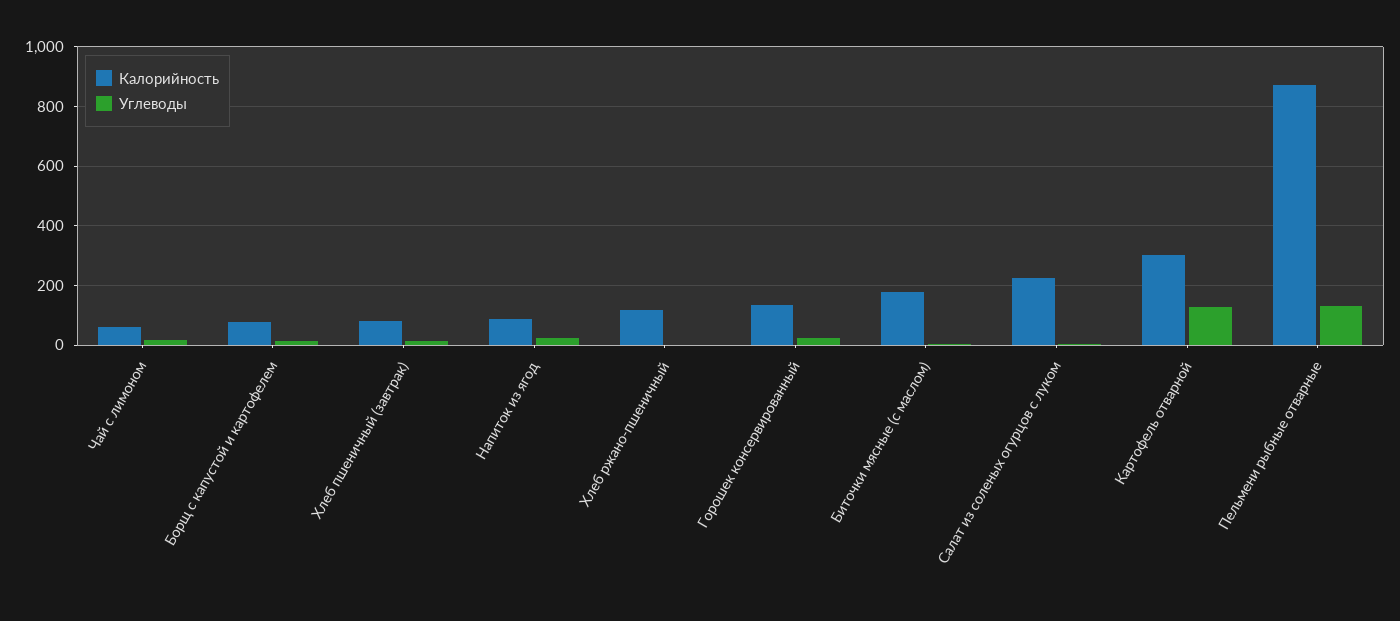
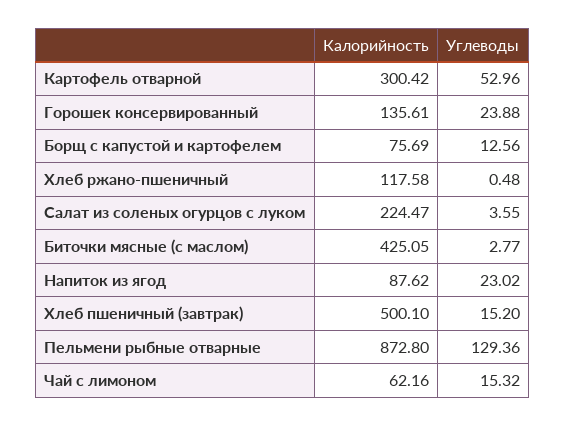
  {
    "Калорийность": {
      "Чай с лимоном": 62.16,
      "Борщ с капустой и картофелем": 75.69,
-     "Хлеб пшеничный (завтрак)": 75,
+     "Хлеб пшеничный (завтрак)": 500.1,
      "Напиток из ягод": 87.62,
      "Хлеб ржано-пшеничный": 117.58,
      "Горошек консервированный": 135.61,
-     "Биточки мясные (с маслом)": 175,
+     "Биточки мясные (с маслом)": 425.05,
      "Салат из соленых огурцов с луком": 224.47,
      "Картофель отварной": 300.42,
      "Пельмени рыбные отварные": 872.8
    },
    "Углеводы": {
      "Чай с лимоном": 15.32,
      "Борщ с капустой и картофелем": 12.56,
      "Хлеб пшеничный (завтрак)": 15.2,
      "Напиток из ягод": 23.02,
      "Хлеб ржано-пшеничный": 0.48,
      "Горошек консервированный": 23.88,
      "Биточки мясные (с маслом)": 2.77,
      "Салат из соленых огурцов с луком": 3.55,
-     "Картофель отварной": 125,
+     "Картофель отварной": 52.96,
      "Пельмени рыбные отварные": 129.36
    }
  }

